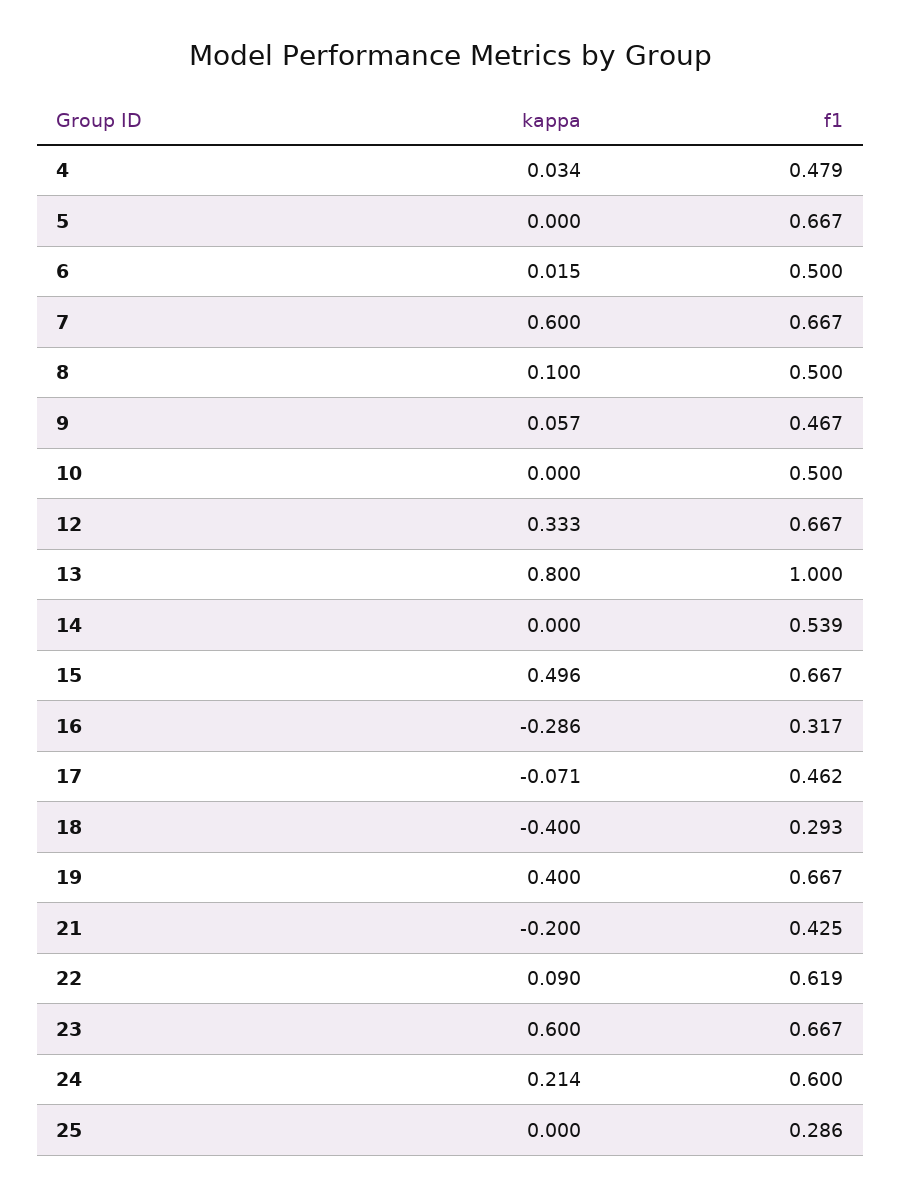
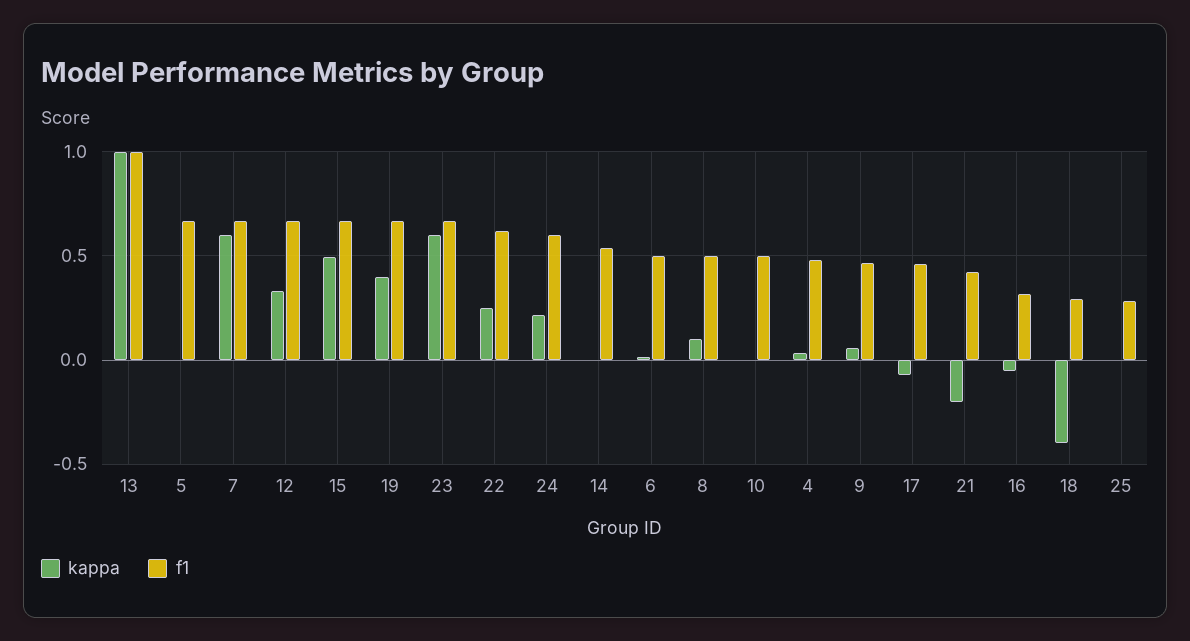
  {
    "kappa": {
      "4": 0.034,
      "5": 0,
      "6": 0.015,
      "7": 0.6,
      "8": 0.1,
      "9": 0.057,
      "10": 0,
      "12": 0.333,
-     "13": 0.8,
+     "13": 1,
      "14": 0,
      "15": 0.496,
-     "16": -0.286,
+     "16": -0.05,
      "17": -0.071,
      "18": -0.4,
      "19": 0.4,
      "21": -0.2,
-     "22": 0.09,
+     "22": 0.25,
      "23": 0.6,
      "24": 0.214,
      "25": 0
    },
    "f1": {
      "4": 0.479,
      "5": 0.667,
      "6": 0.5,
      "7": 0.667,
      "8": 0.5,
      "9": 0.467,
      "10": 0.5,
      "12": 0.667,
      "13": 1,
      "14": 0.539,
      "15": 0.667,
      "16": 0.317,
      "17": 0.462,
      "18": 0.293,
      "19": 0.667,
      "21": 0.425,
      "22": 0.619,
      "23": 0.667,
      "24": 0.6,
      "25": 0.286
    }
  }

